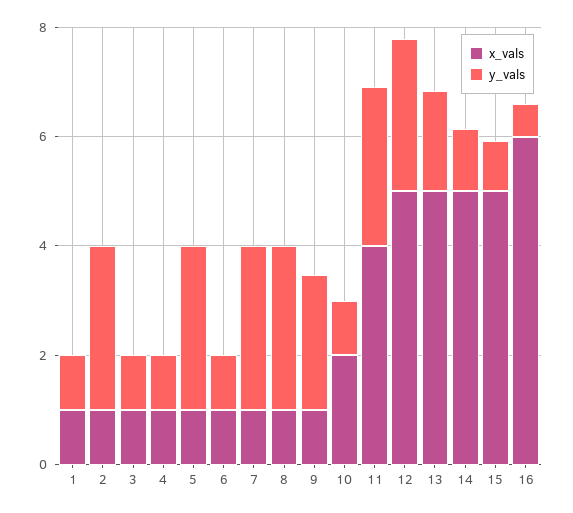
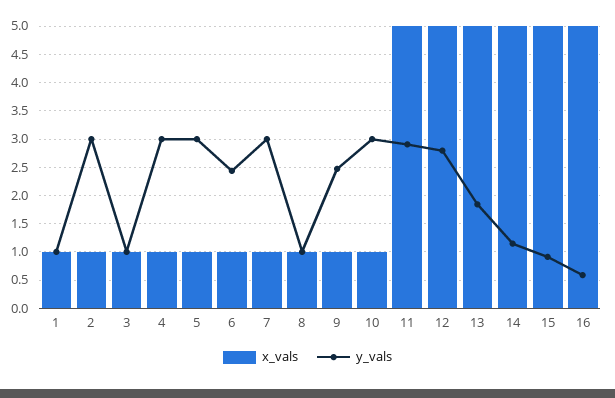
  {
    "x_vals": {
      "1": 1,
      "2": 1,
      "3": 1,
      "4": 1,
      "5": 1,
      "6": 1,
      "7": 1,
      "8": 1,
      "9": 1,
-     "10": 2,
+     "10": 1,
-     "11": 4,
+     "11": 5,
      "12": 5,
      "13": 5,
      "14": 5,
      "15": 5,
-     "16": 6
+     "16": 5
    },
    "y_vals": {
      "1": 1,
      "2": 3,
      "3": 1,
-     "4": 1,
+     "4": 3,
      "5": 3,
-     "6": 1,
+     "6": 2.5,
      "7": 3,
-     "8": 3,
+     "8": 1,
      "9": 2.5,
-     "10": 1,
+     "10": 3,
      "11": 3,
      "12": 2.75,
      "13": 1.75,
      "14": 1.25,
      "15": 1,
      "16": 0.5
    }
  }

